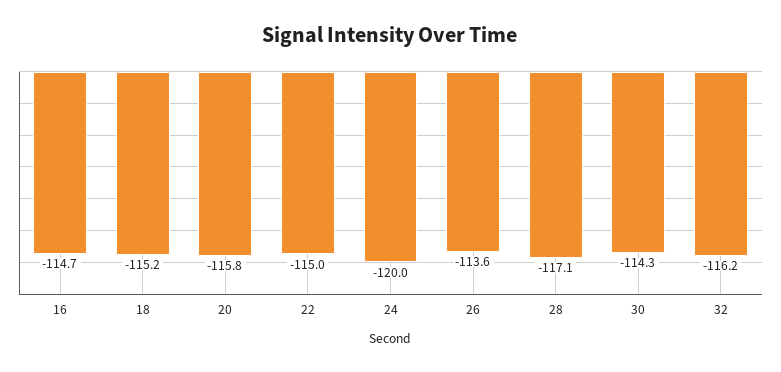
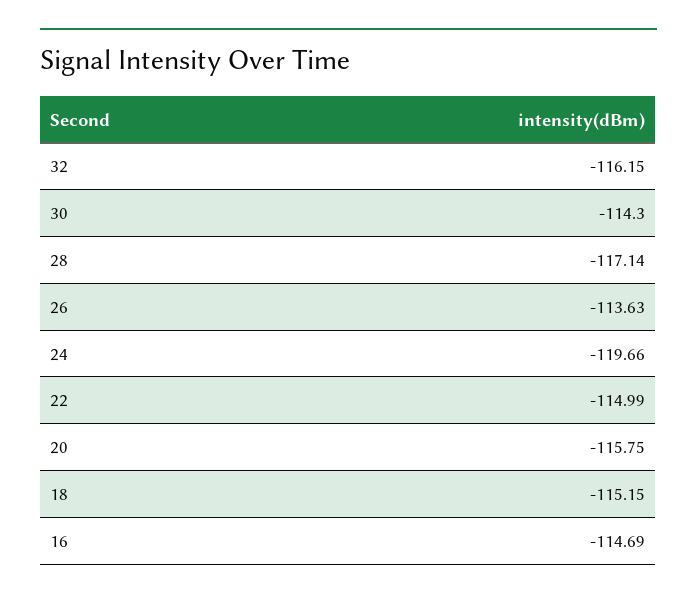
  {
    "16": -114.69,
    "18": -115.15,
    "20": -115.75,
    "22": -114.99,
-   "24": -120,
+   "24": -119.66,
    "26": -113.63,
    "28": -117.14,
    "30": -114.3,
    "32": -116.15
  }

